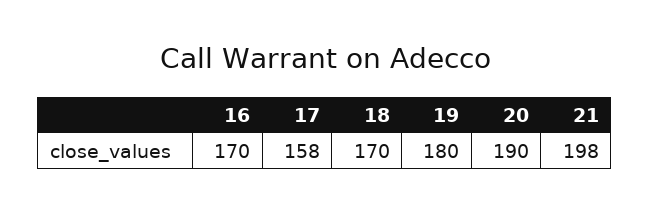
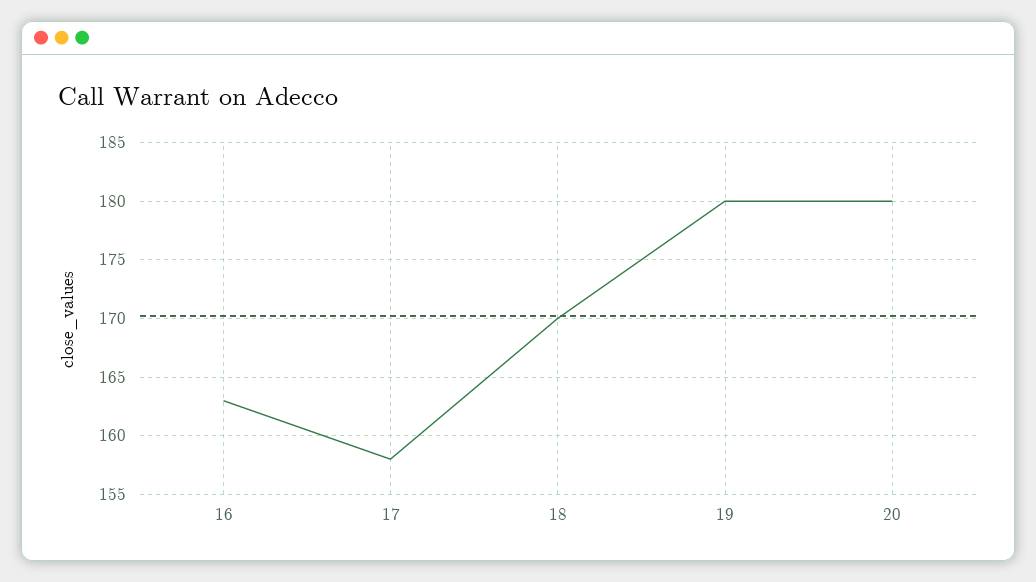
  {
-   "16": 170,
+   "16": 163,
    "17": 158,
    "18": 170,
    "19": 180,
-   "20": 190,
+   "20": 180
-   "21": 198
  }

